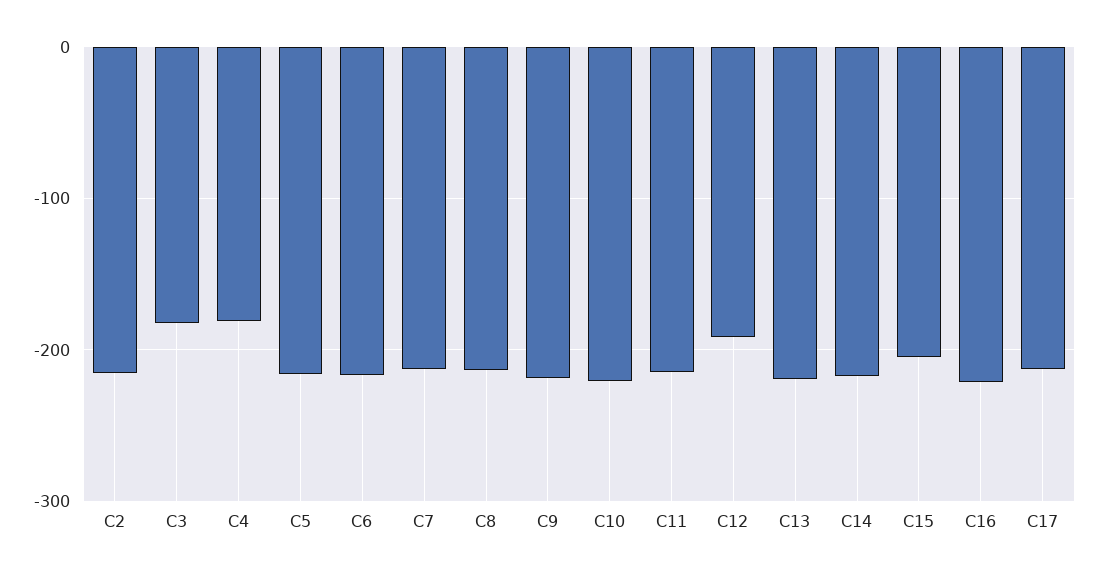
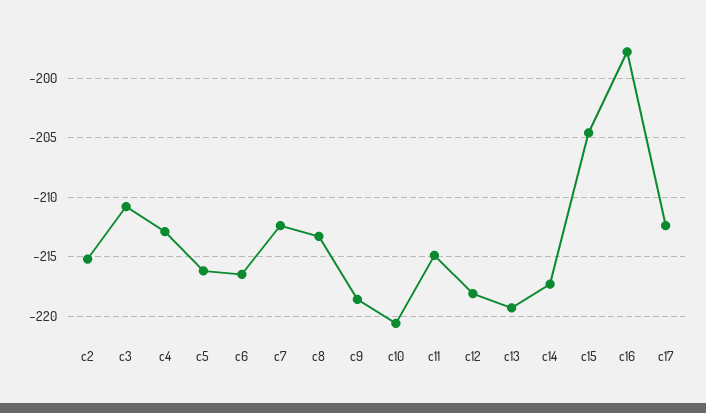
  {
    "C2": -215,
-   "C3": -180,
+   "C3": -211,
-   "C4": -180,
+   "C4": -213,
    "C5": -216,
    "C6": -217,
    "C7": -212,
    "C8": -213,
    "C9": -219,
    "C10": -221,
    "C11": -215,
-   "C12": -190,
+   "C12": -218,
    "C13": -219,
    "C14": -217,
    "C15": -205,
-   "C16": -220,
+   "C16": -198,
    "C17": -212
  }

